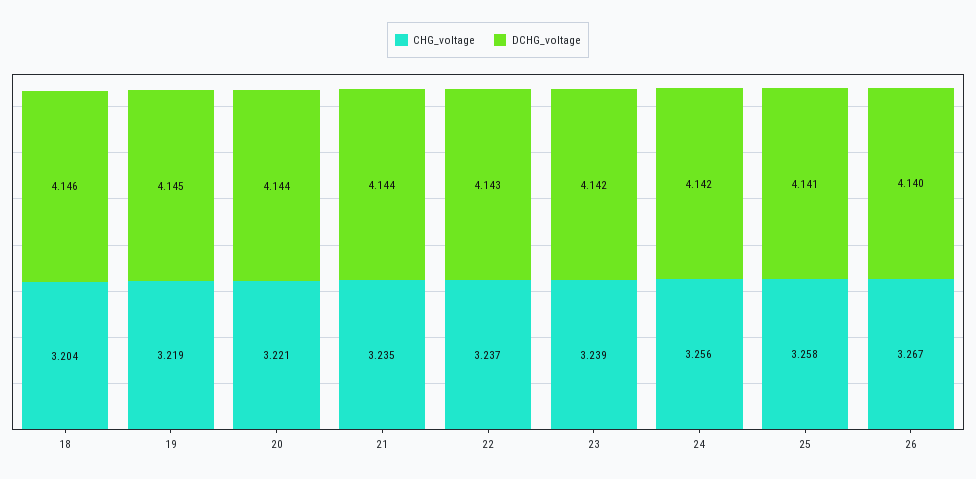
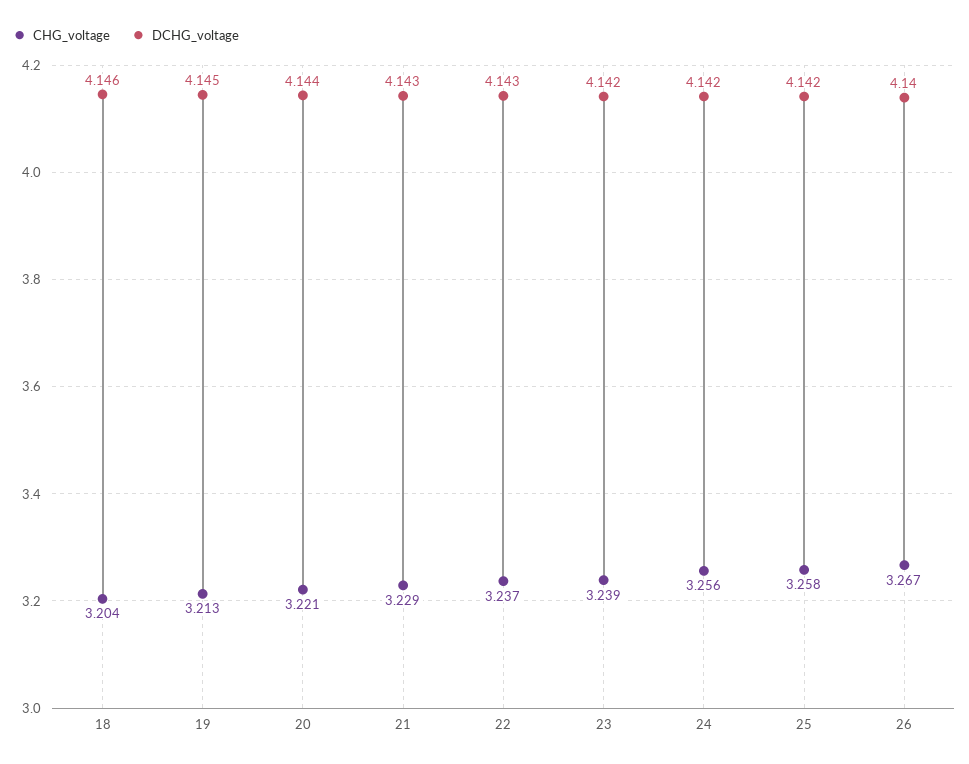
  {
    "CHG_voltage": {
      "18": 3.204,
-     "19": 3.219,
+     "19": 3.213,
      "20": 3.221,
-     "21": 3.235,
+     "21": 3.229,
      "22": 3.237,
      "23": 3.239,
      "24": 3.256,
      "25": 3.258,
      "26": 3.267
    },
    "DCHG_voltage": {
      "18": 4.146,
      "19": 4.145,
      "20": 4.144,
-     "21": 4.144,
+     "21": 4.143,
      "22": 4.143,
      "23": 4.142,
      "24": 4.142,
-     "25": 4.141,
+     "25": 4.142,
      "26": 4.14
    }
  }

